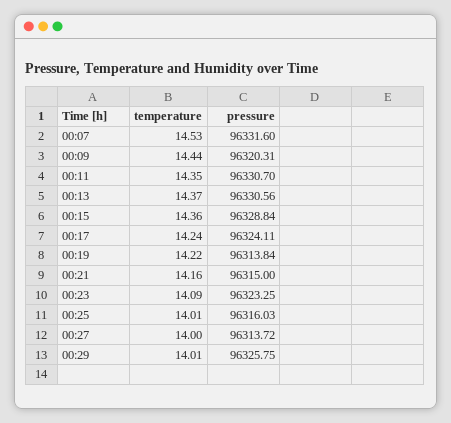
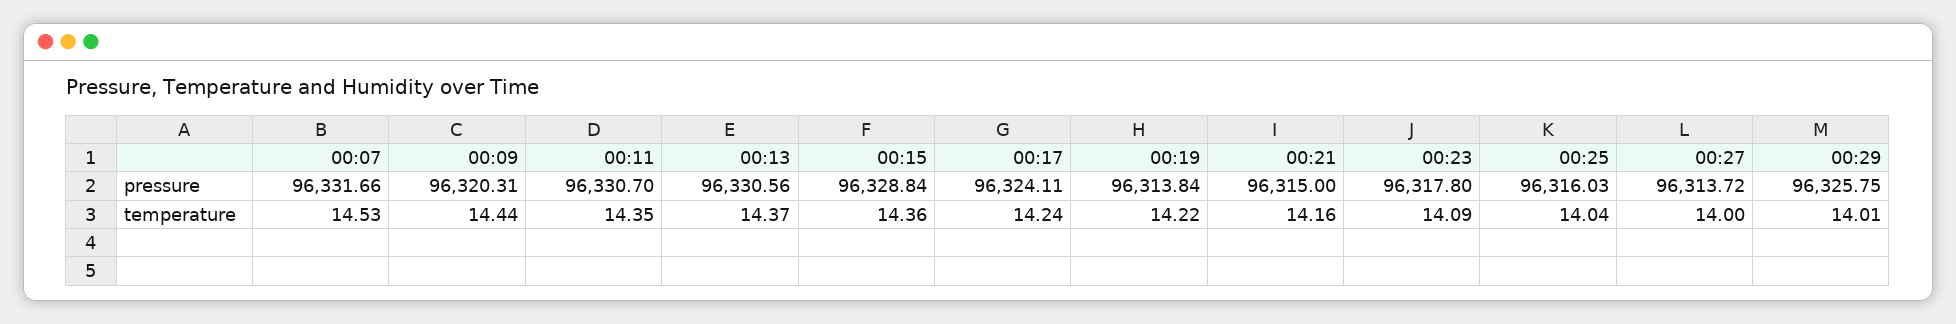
  {
    "temperature": {
      "00:07": 14.53,
      "00:09": 14.44,
      "00:11": 14.35,
      "00:13": 14.37,
      "00:15": 14.36,
      "00:17": 14.24,
      "00:19": 14.22,
      "00:21": 14.16,
      "00:23": 14.09,
-     "00:25": 14.01,
+     "00:25": 14.04,
      "00:27": 14,
      "00:29": 14.01
    },
    "pressure": {
-     "00:07": 96331.6,
+     "00:07": 96331.66,
      "00:09": 96320.31,
      "00:11": 96330.7,
      "00:13": 96330.56,
      "00:15": 96328.84,
      "00:17": 96324.11,
      "00:19": 96313.84,
      "00:21": 96315,
-     "00:23": 96323.25,
+     "00:23": 96317.8,
      "00:25": 96316.03,
      "00:27": 96313.72,
      "00:29": 96325.75
    }
  }

